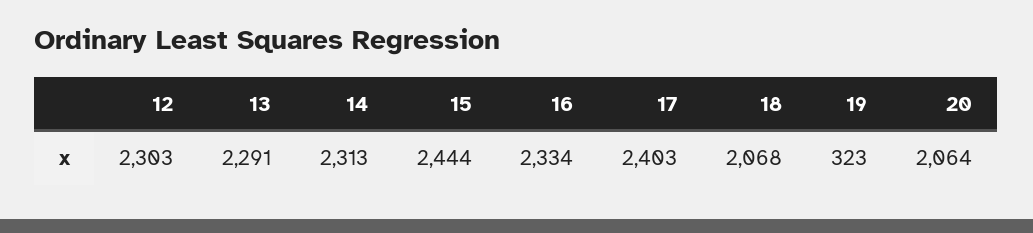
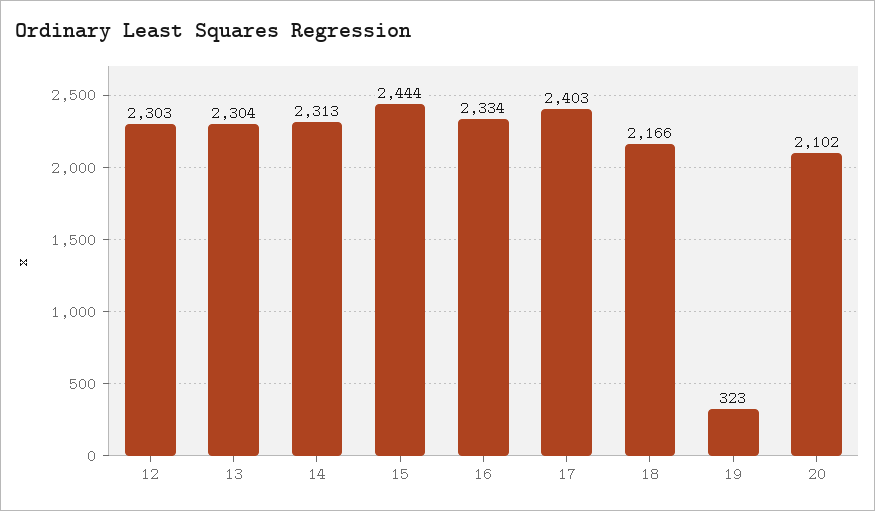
  {
    "12": 2303,
-   "13": 2291,
+   "13": 2304,
    "14": 2313,
    "15": 2444,
    "16": 2334,
    "17": 2403,
-   "18": 2068,
+   "18": 2166,
    "19": 323,
-   "20": 2064
+   "20": 2102
  }

